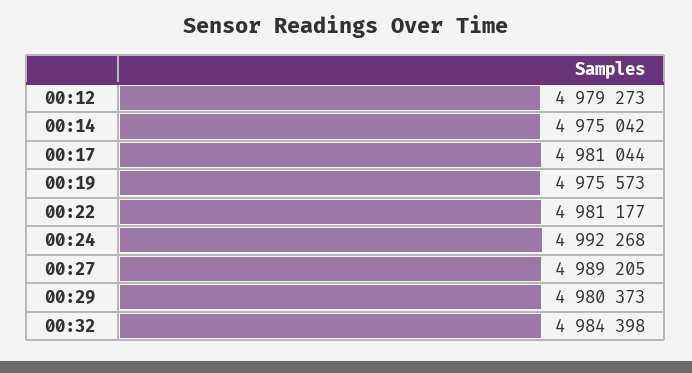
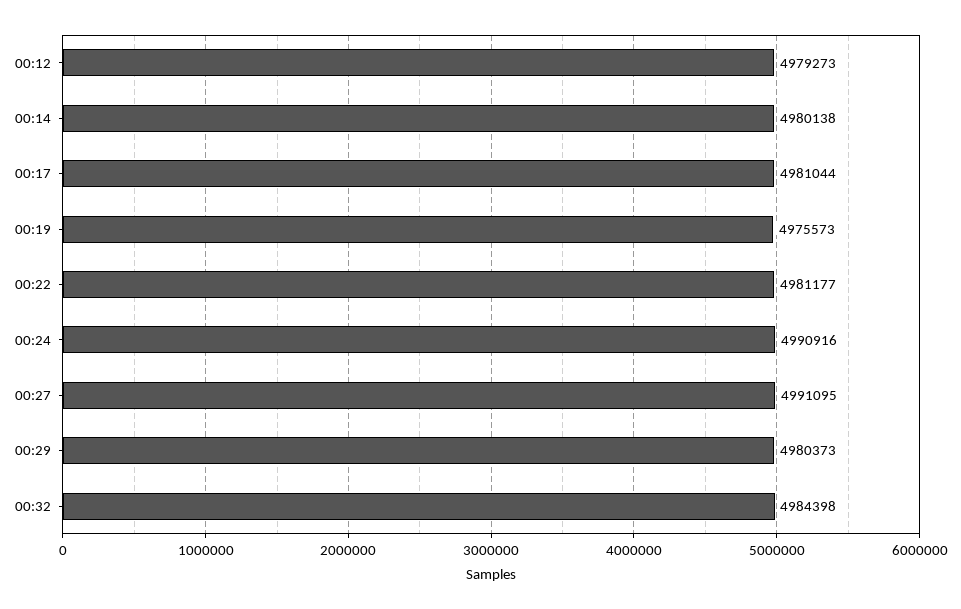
  {
    "00:12": 4979273,
-   "00:14": 4975042,
+   "00:14": 4980138,
    "00:17": 4981044,
    "00:19": 4975573,
    "00:22": 4981177,
-   "00:24": 4992268,
+   "00:24": 4990916,
-   "00:27": 4989205,
+   "00:27": 4991095,
    "00:29": 4980373,
    "00:32": 4984398
  }

